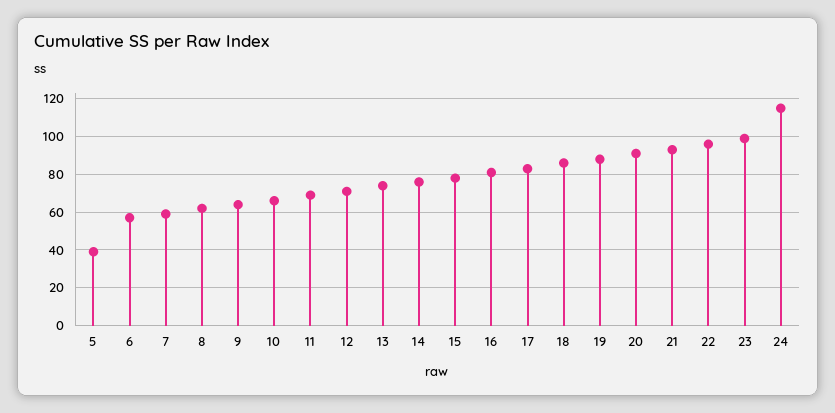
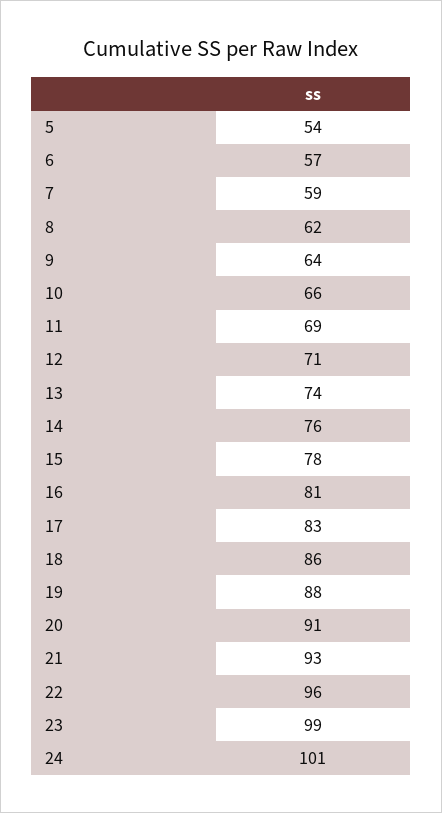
  {
-   "5": 40,
+   "5": 54,
    "6": 57,
    "7": 59,
    "8": 62,
    "9": 64,
    "10": 66,
    "11": 69,
    "12": 71,
    "13": 74,
    "14": 76,
    "15": 78,
    "16": 81,
    "17": 83,
    "18": 86,
    "19": 88,
    "20": 91,
    "21": 93,
    "22": 96,
    "23": 99,
-   "24": 115
+   "24": 101
  }

